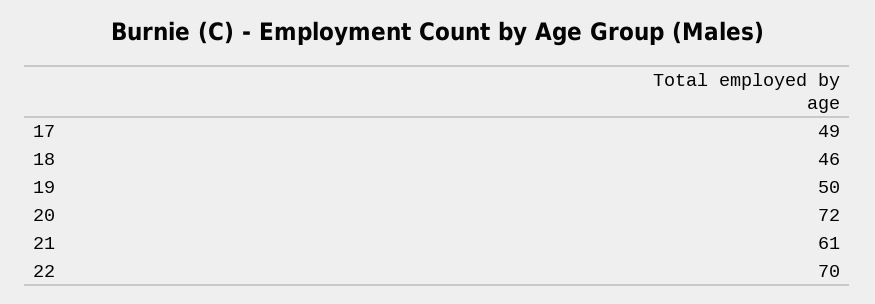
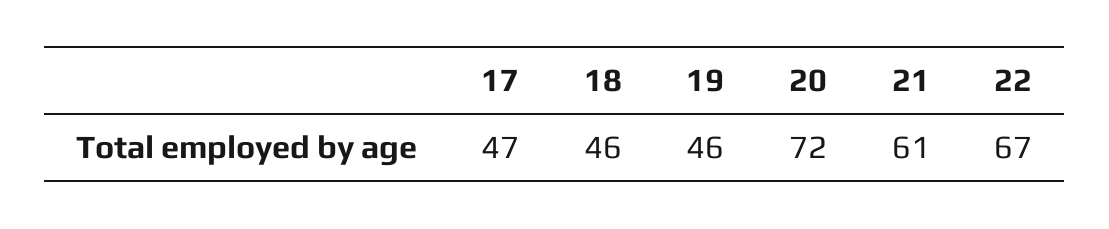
  {
-   "17": 49,
+   "17": 47,
    "18": 46,
-   "19": 50,
+   "19": 46,
    "20": 72,
    "21": 61,
-   "22": 70
+   "22": 67
  }

